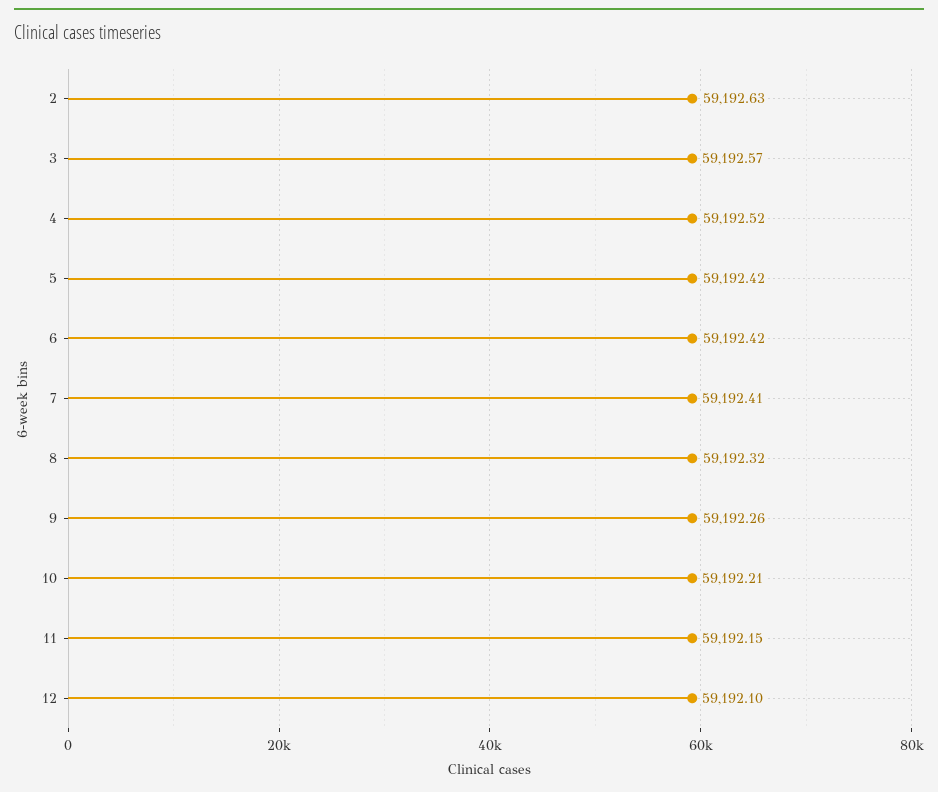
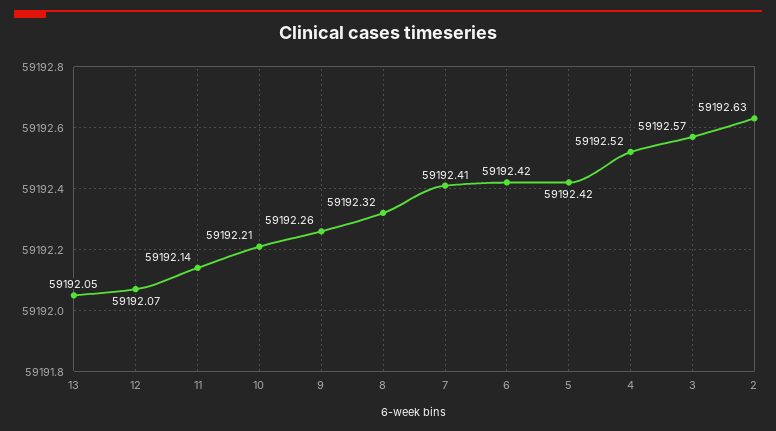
  {
    "2": 59192.63,
    "3": 59192.57,
    "4": 59192.52,
    "5": 59192.42,
    "6": 59192.42,
    "7": 59192.41,
    "8": 59192.32,
    "9": 59192.26,
    "10": 59192.21,
-   "11": 59192.15,
+   "11": 59192.14,
-   "12": 59192.1
+   "12": 59192.07,
+   "13": 59192.05
  }

